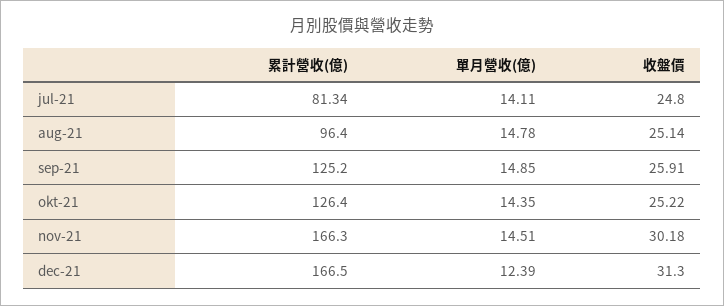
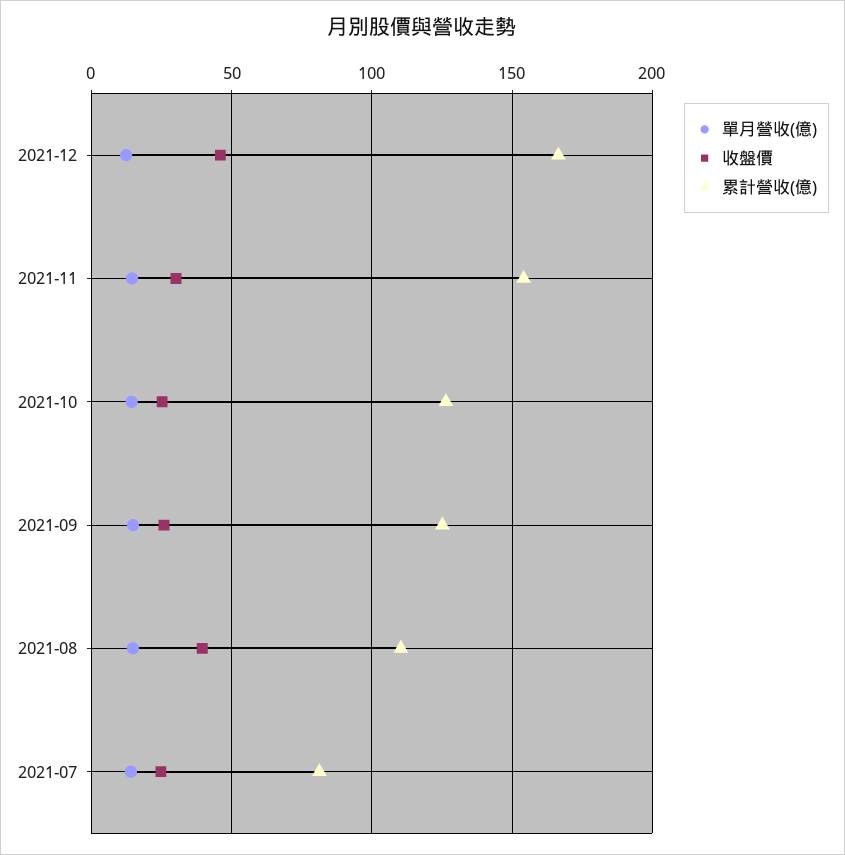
  {
    "累計營收(億)": {
      "jul-21": 81.34,
-     "aug-21": 96.4,
+     "aug-21": 110,
      "sep-21": 125.2,
      "okt-21": 126.4,
-     "nov-21": 166.3,
+     "nov-21": 155,
      "dec-21": 166.5
    },
    "單月營收(億)": {
      "jul-21": 14.11,
      "aug-21": 14.78,
      "sep-21": 14.85,
      "okt-21": 14.35,
      "nov-21": 14.51,
      "dec-21": 12.39
    },
    "收盤價": {
      "jul-21": 24.8,
-     "aug-21": 25.14,
+     "aug-21": 40,
      "sep-21": 25.91,
      "okt-21": 25.22,
      "nov-21": 30.18,
-     "dec-21": 31.3
+     "dec-21": 45
    }
  }

